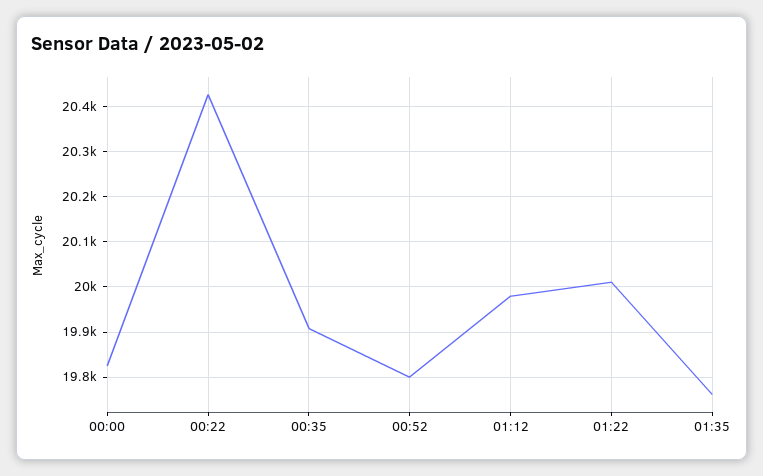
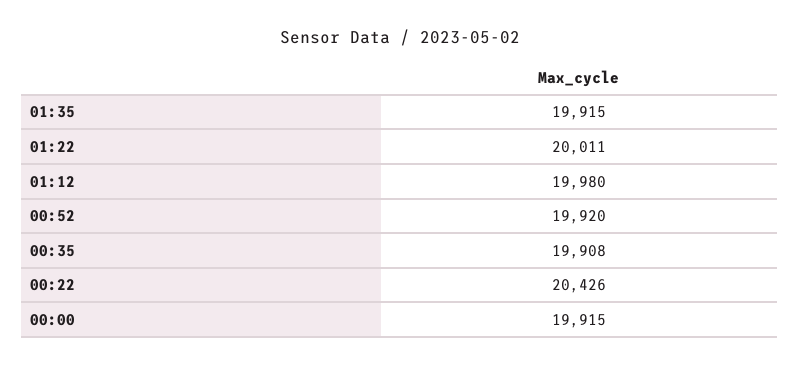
  {
-   "00:00": 19820,
+   "00:00": 19915,
    "00:22": 20426,
    "00:35": 19908,
-   "00:52": 19800,
+   "00:52": 19920,
    "01:12": 19980,
    "01:22": 20011,
-   "01:35": 19760
+   "01:35": 19915
  }

